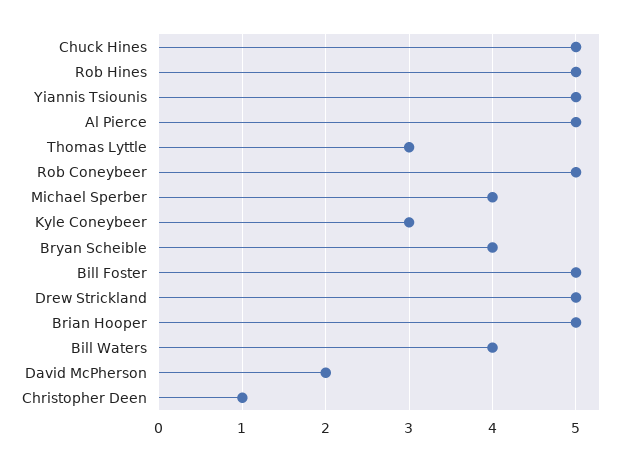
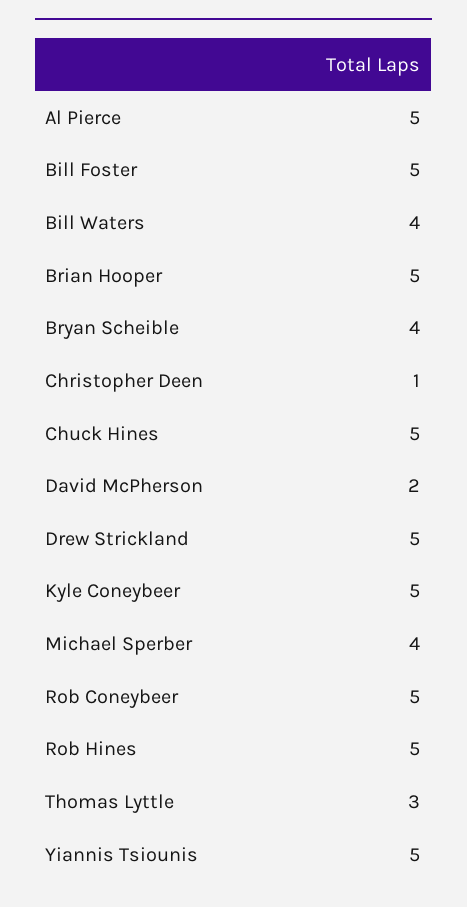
  {
    "Chuck Hines": 5,
    "Rob Hines": 5,
    "Yiannis Tsiounis": 5,
    "Al Pierce": 5,
    "Thomas Lyttle": 3,
    "Rob Coneybeer": 5,
    "Michael Sperber": 4,
-   "Kyle Coneybeer": 3,
+   "Kyle Coneybeer": 5,
    "Bryan Scheible": 4,
    "Bill Foster": 5,
    "Drew Strickland": 5,
    "Brian Hooper": 5,
    "Bill Waters": 4,
    "David McPherson": 2,
    "Christopher Deen": 1
  }

